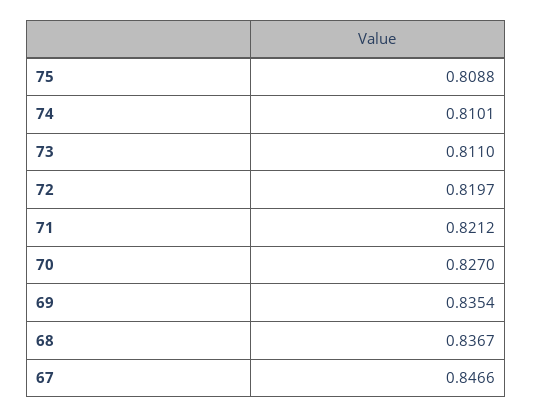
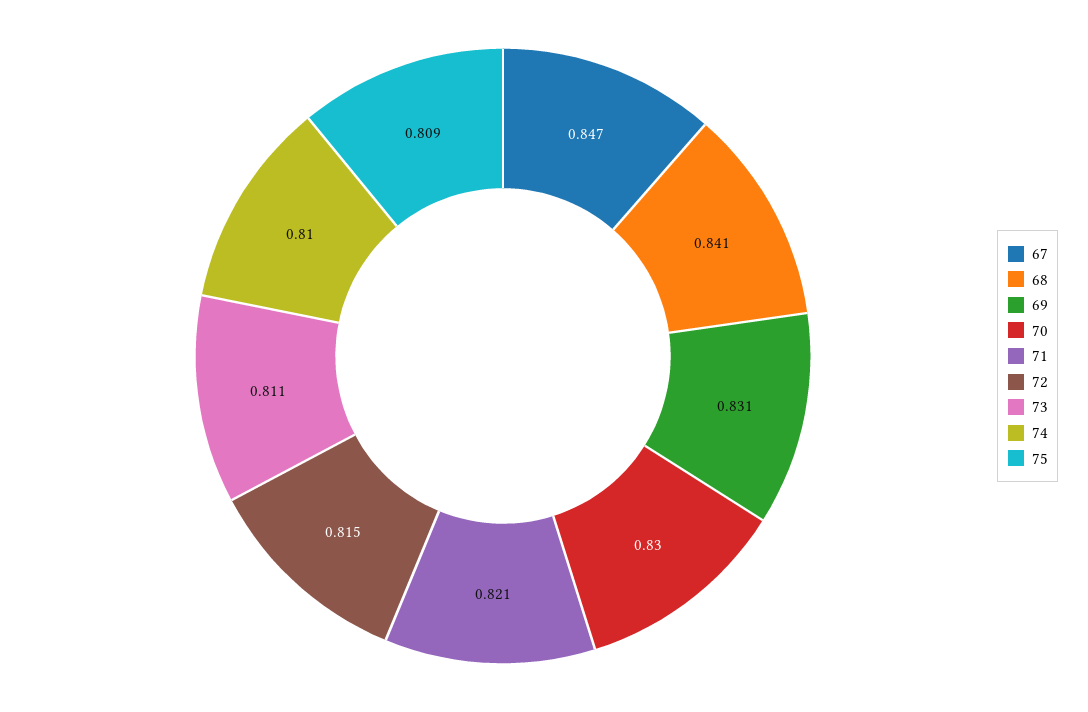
  {
    "75": 0.8088,
    "74": 0.8101,
    "73": 0.811,
-   "72": 0.8197,
+   "72": 0.815,
    "71": 0.8212,
-   "70": 0.827,
+   "70": 0.83,
-   "69": 0.8354,
+   "69": 0.831,
-   "68": 0.8367,
+   "68": 0.841,
    "67": 0.8466
  }

